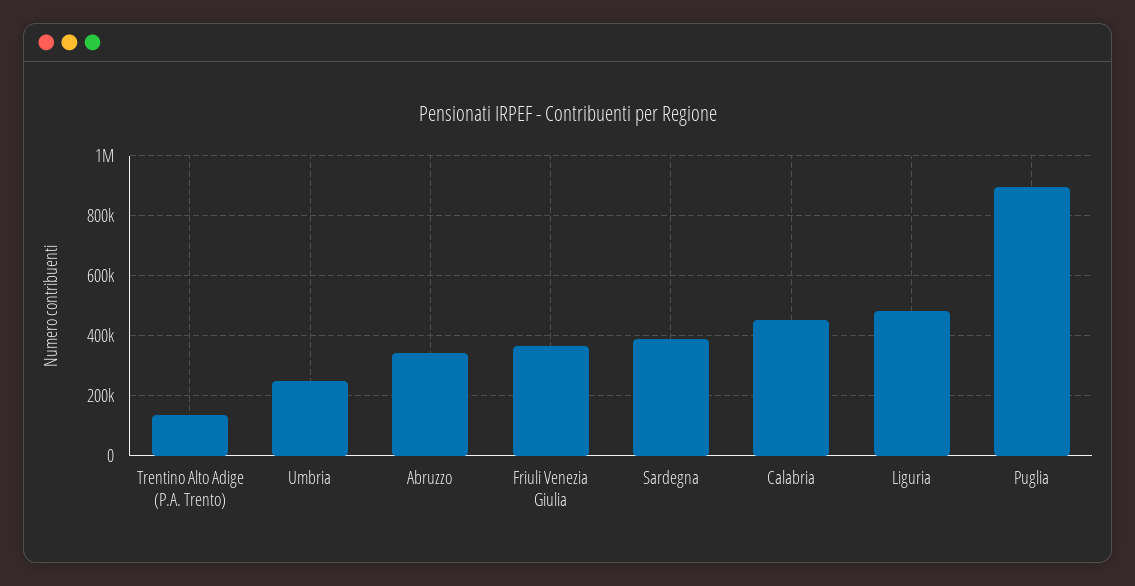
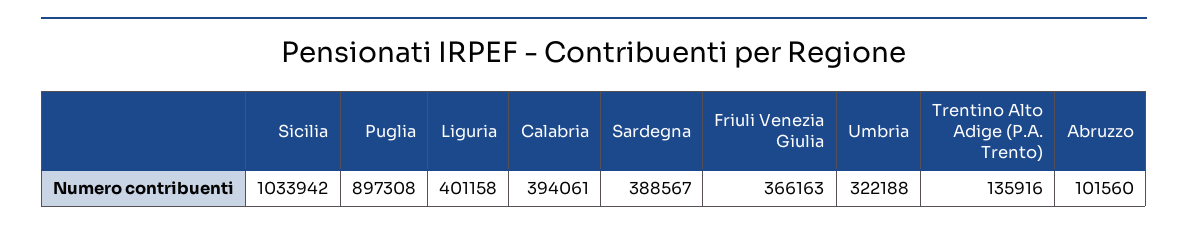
  {
    "Trentino Alto Adige (P.A. Trento)": 135916,
-   "Umbria": 250000,
+   "Umbria": 322188,
-   "Abruzzo": 350000,
+   "Abruzzo": 101560,
    "Friuli Venezia Giulia": 366163,
    "Sardegna": 388567,
-   "Calabria": 450000,
+   "Calabria": 394061,
-   "Liguria": 475000,
+   "Liguria": 401158,
-   "Puglia": 897308
+   "Puglia": 897308,
+   "Sicilia": 1033942
  }

